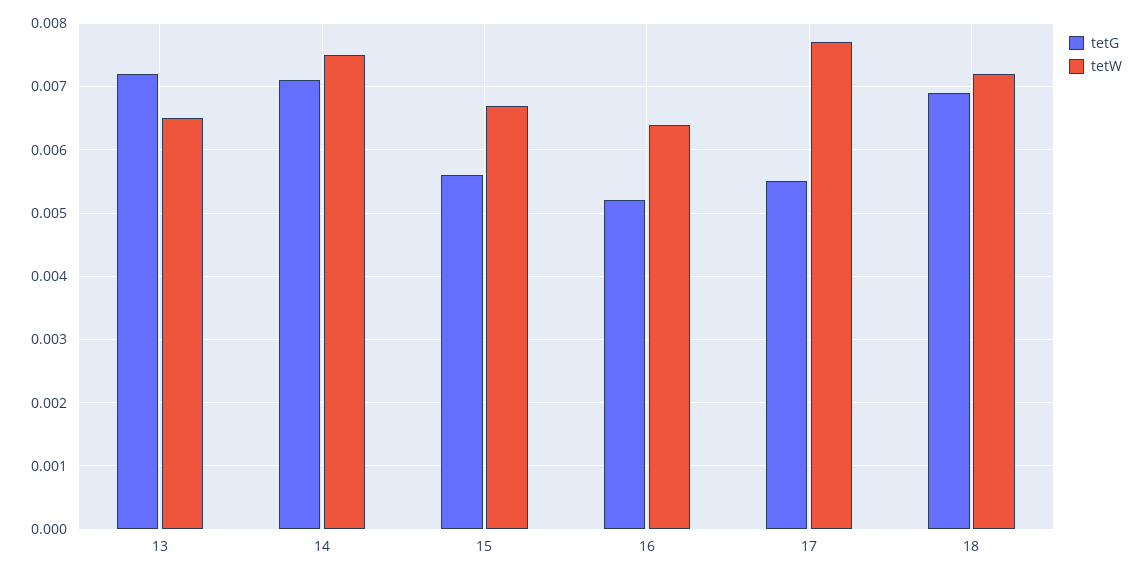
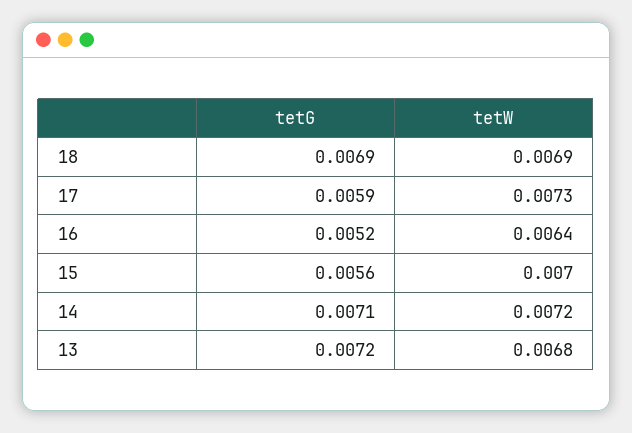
  {
    "tetG": {
      "13": 0.0072,
      "14": 0.0071,
      "15": 0.0056,
      "16": 0.0052,
-     "17": 0.0055,
+     "17": 0.0059,
      "18": 0.0069
    },
    "tetW": {
-     "13": 0.0065,
+     "13": 0.0068,
-     "14": 0.0075,
+     "14": 0.0072,
-     "15": 0.0067,
+     "15": 0.007,
      "16": 0.0064,
-     "17": 0.0077,
+     "17": 0.0073,
-     "18": 0.0072
+     "18": 0.0069
    }
  }

